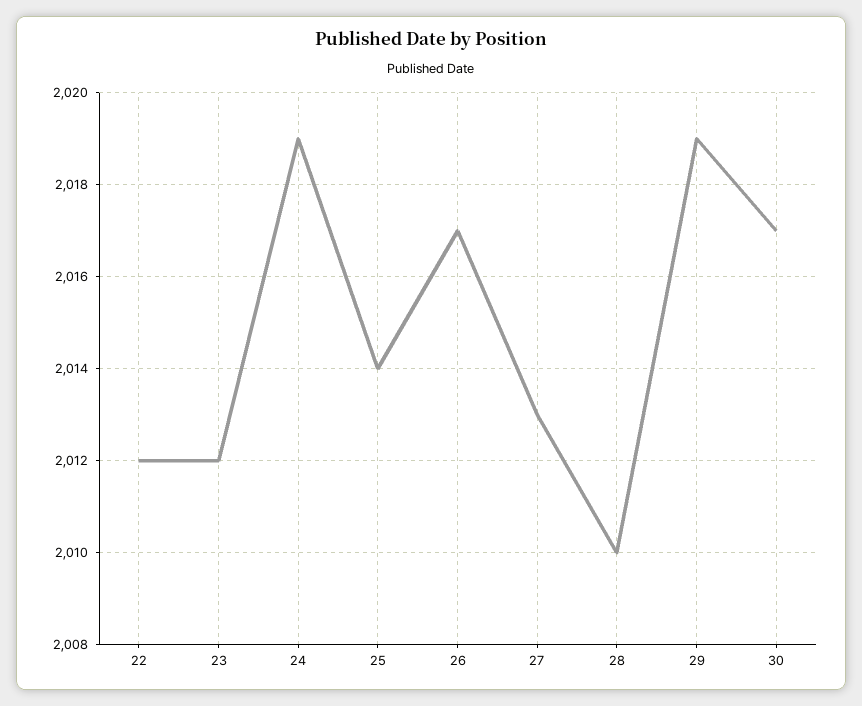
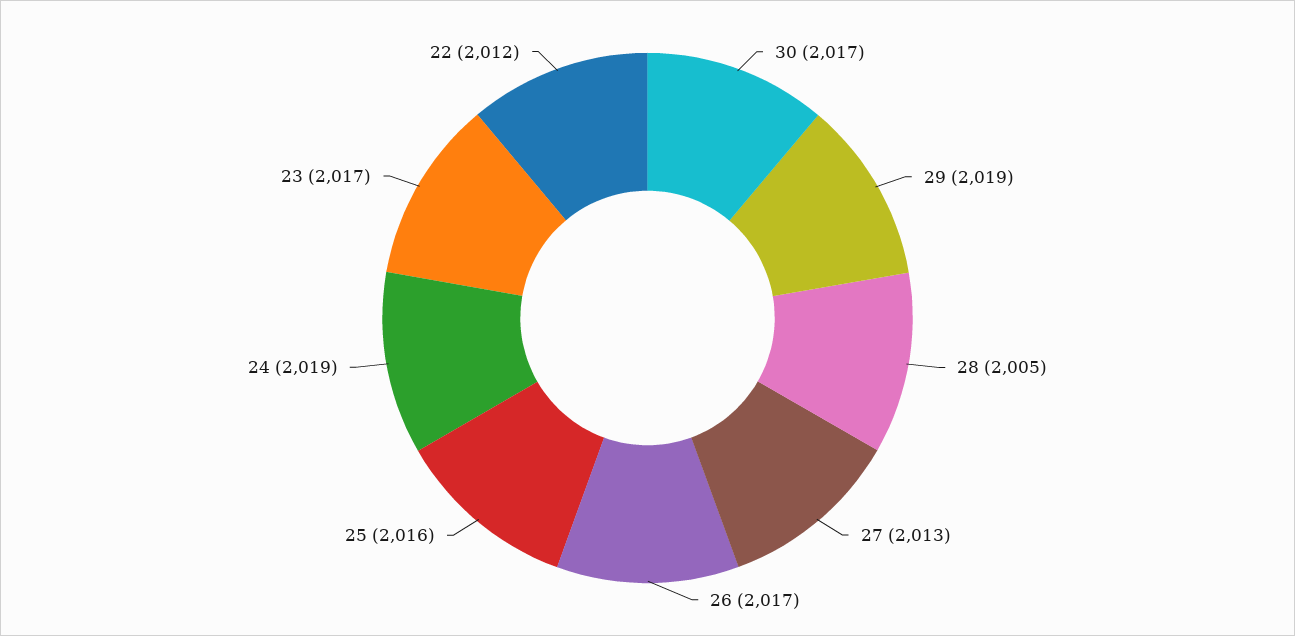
  {
    "22": 2012,
-   "23": 2012,
+   "23": 2017,
    "24": 2019,
-   "25": 2014,
+   "25": 2016,
    "26": 2017,
    "27": 2013,
-   "28": 2010,
+   "28": 2005,
    "29": 2019,
    "30": 2017
  }

